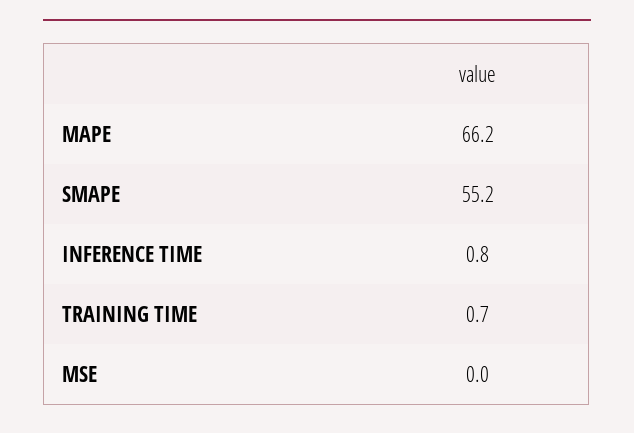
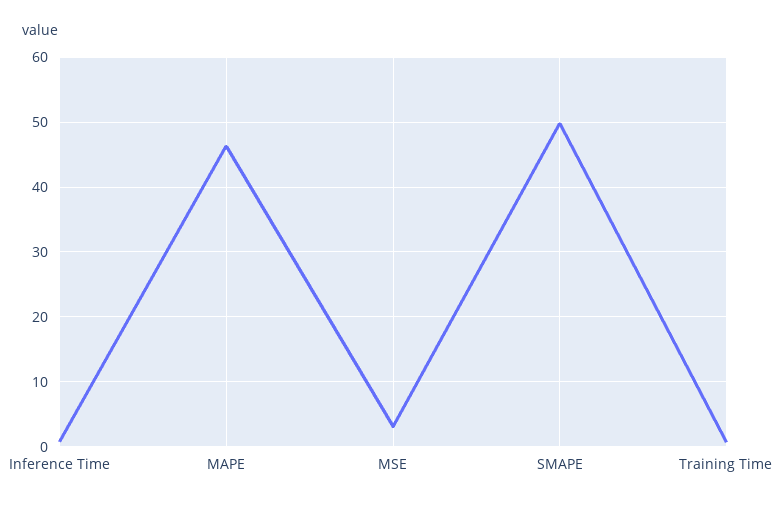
  {
-   "MAPE": 66.2,
+   "MAPE": 46,
-   "SMAPE": 55.2,
+   "SMAPE": 50,
    "INFERENCE TIME": 0.8,
    "TRAINING TIME": 0.7,
-   "MSE": 0
+   "MSE": 3
  }

